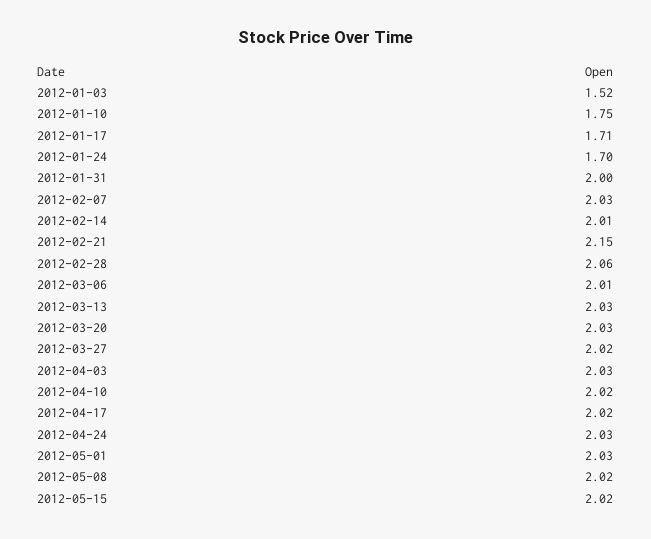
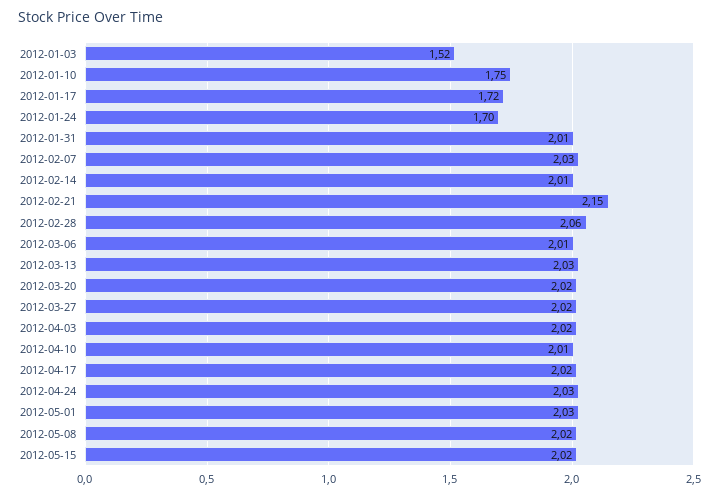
  {
    "2012-01-03": 1.52,
    "2012-01-10": 1.75,
-   "2012-01-17": 1.71,
+   "2012-01-17": 1.72,
    "2012-01-24": 1.7,
-   "2012-01-31": 2,
+   "2012-01-31": 2.01,
    "2012-02-07": 2.03,
    "2012-02-14": 2.01,
    "2012-02-21": 2.15,
    "2012-02-28": 2.06,
    "2012-03-06": 2.01,
    "2012-03-13": 2.03,
-   "2012-03-20": 2.03,
+   "2012-03-20": 2.02,
    "2012-03-27": 2.02,
-   "2012-04-03": 2.03,
+   "2012-04-03": 2.02,
-   "2012-04-10": 2.02,
+   "2012-04-10": 2.01,
    "2012-04-17": 2.02,
    "2012-04-24": 2.03,
    "2012-05-01": 2.03,
    "2012-05-08": 2.02,
    "2012-05-15": 2.02
  }

